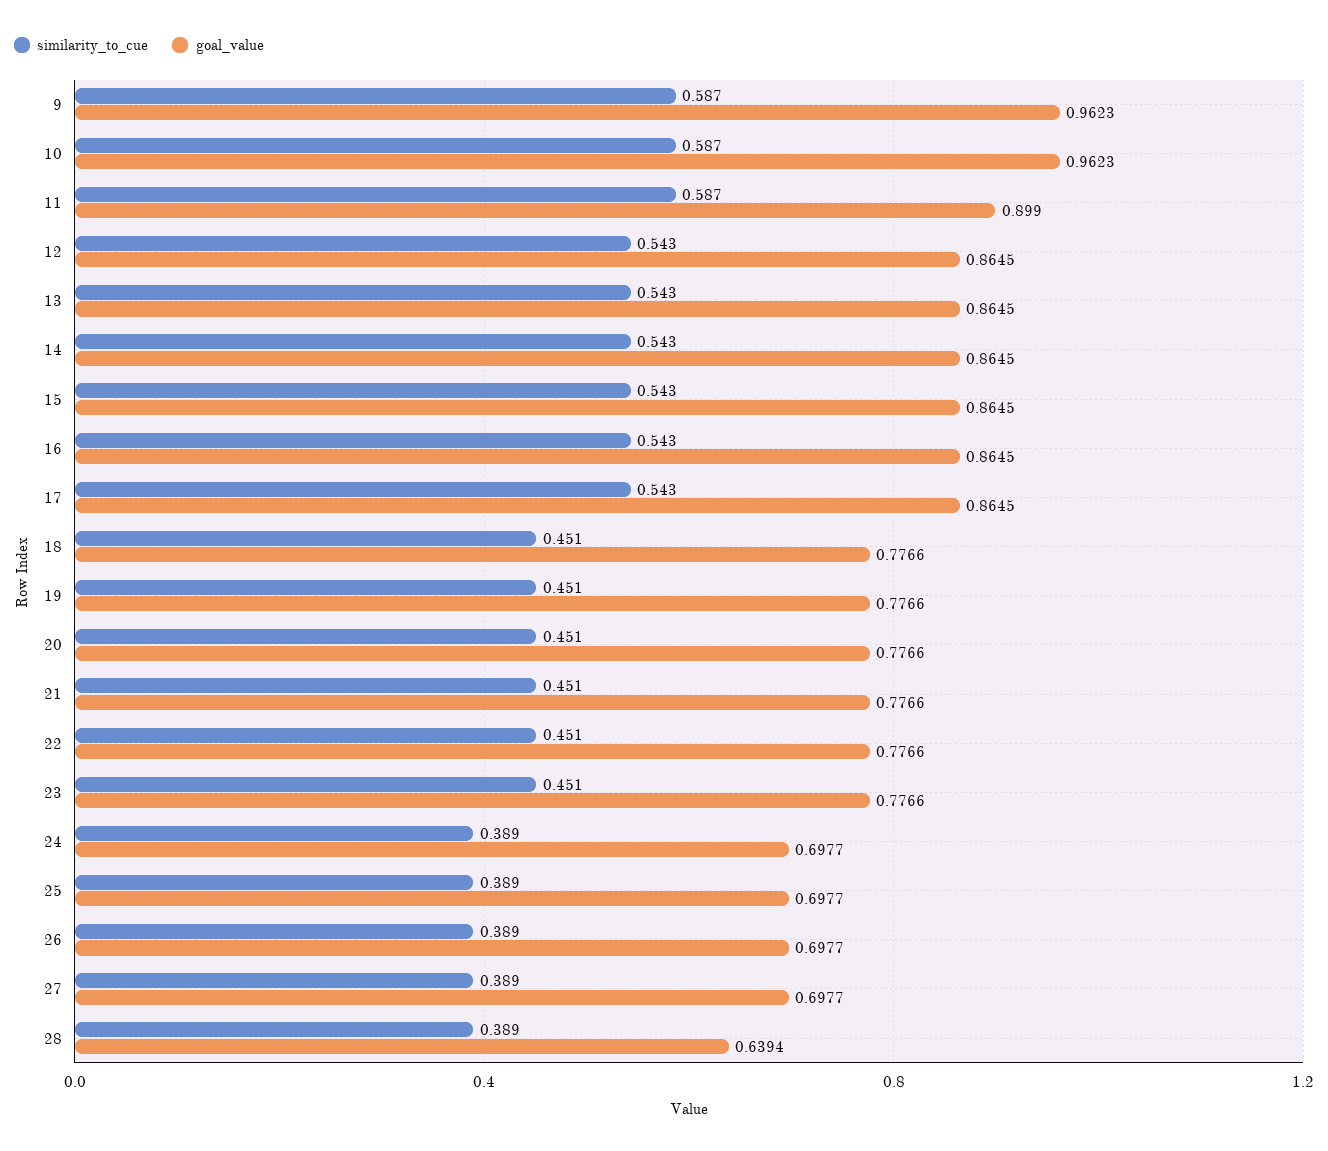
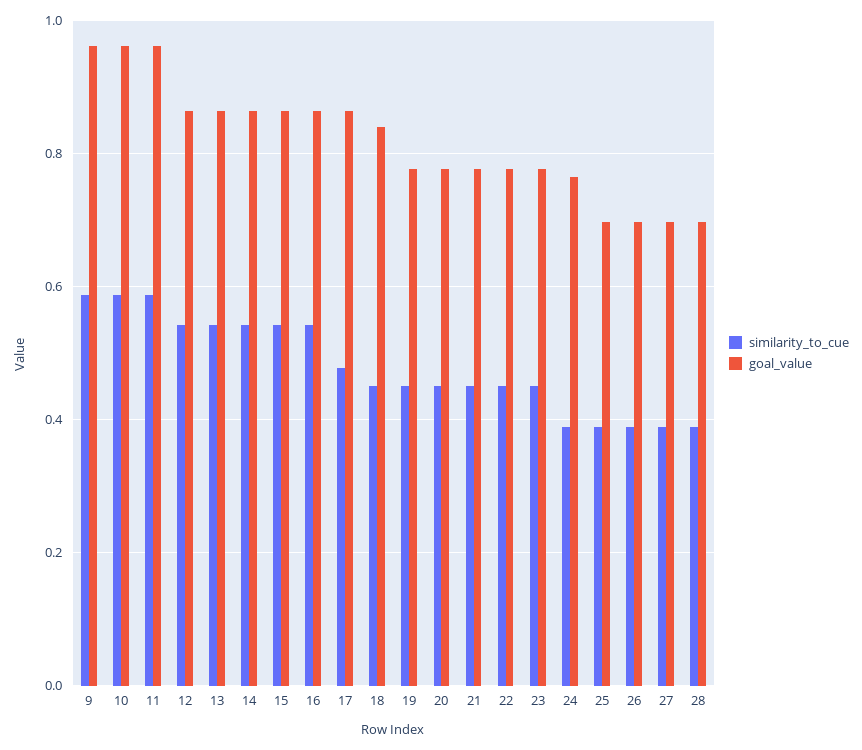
  {
    "similarity_to_cue": {
      "9": 0.587,
      "10": 0.587,
      "11": 0.587,
      "12": 0.543,
      "13": 0.543,
      "14": 0.543,
      "15": 0.543,
      "16": 0.543,
-     "17": 0.543,
+     "17": 0.48,
      "18": 0.451,
      "19": 0.451,
      "20": 0.451,
      "21": 0.451,
      "22": 0.451,
      "23": 0.451,
      "24": 0.389,
      "25": 0.389,
      "26": 0.389,
      "27": 0.389,
      "28": 0.389
    },
    "goal_value": {
      "9": 0.9623,
      "10": 0.9623,
-     "11": 0.899,
+     "11": 0.96,
      "12": 0.8645,
      "13": 0.8645,
      "14": 0.8645,
      "15": 0.8645,
      "16": 0.8645,
      "17": 0.8645,
-     "18": 0.7766,
+     "18": 0.84,
      "19": 0.7766,
      "20": 0.7766,
      "21": 0.7766,
      "22": 0.7766,
      "23": 0.7766,
-     "24": 0.6977,
+     "24": 0.76,
      "25": 0.6977,
      "26": 0.6977,
      "27": 0.6977,
-     "28": 0.6394
+     "28": 0.7
    }
  }

